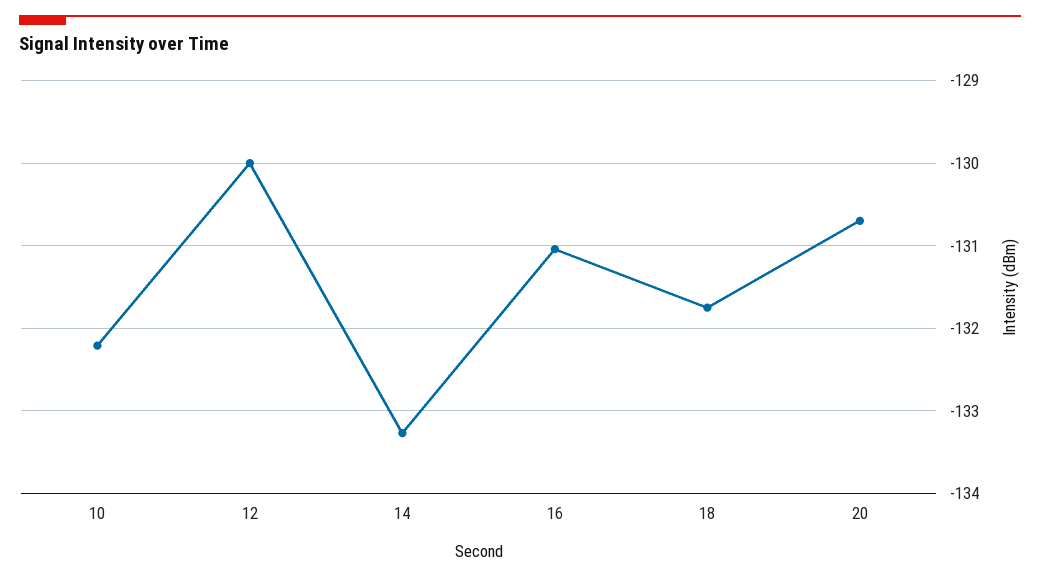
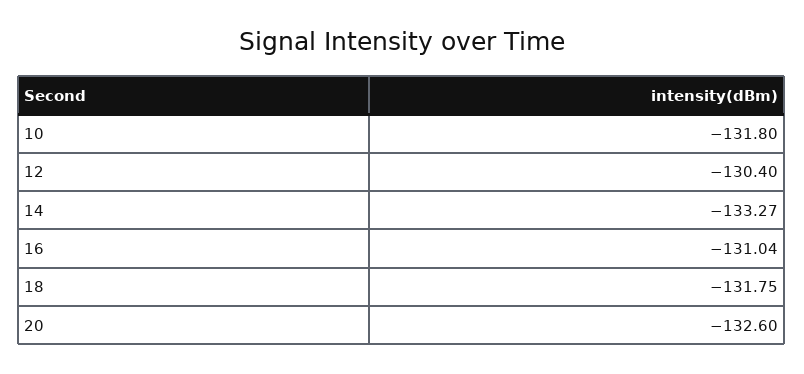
  {
-   "10": -132.2,
+   "10": -131.8,
-   "12": -130,
+   "12": -130.4,
    "14": -133.27,
    "16": -131.04,
    "18": -131.75,
-   "20": -130.7
+   "20": -132.6
  }

